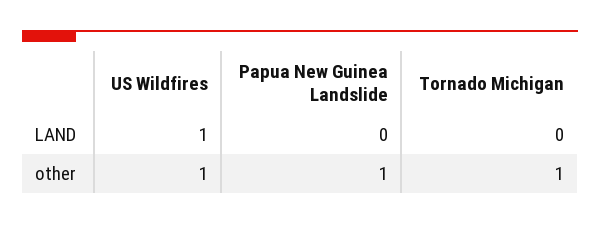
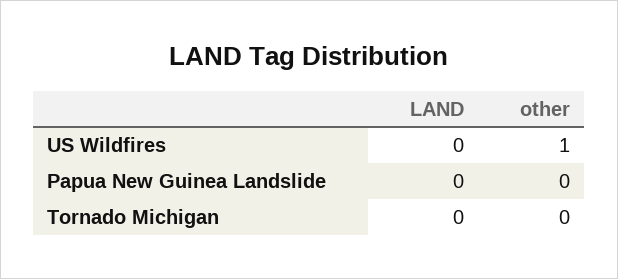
  {
    "US Wildfires": {
-     "LAND": 1,
+     "LAND": 0,
      "other": 1
    },
    "Papua New Guinea Landslide": {
      "LAND": 0,
-     "other": 1
+     "other": 0
    },
    "Tornado Michigan": {
      "LAND": 0,
-     "other": 1
+     "other": 0
    }
  }

